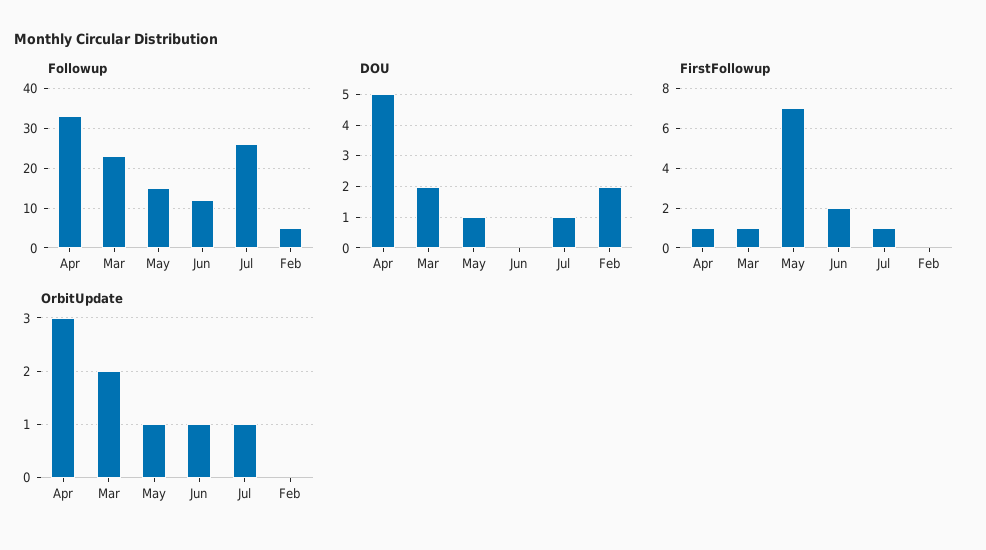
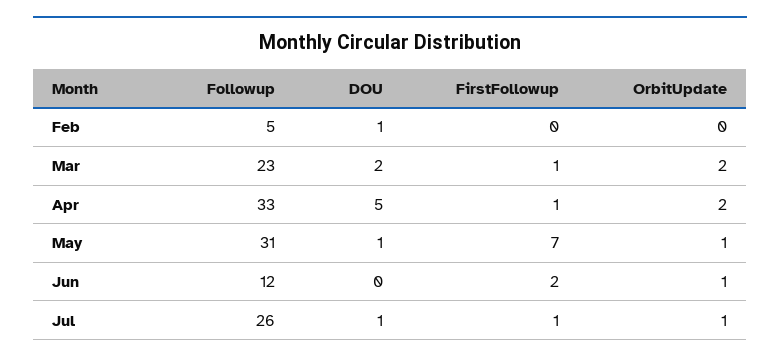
  {
    "Followup": {
      "Apr": 33,
      "Mar": 23,
-     "May": 15,
+     "May": 31,
      "Jun": 12,
      "Jul": 26,
      "Feb": 5
    },
    "DOU": {
      "Apr": 5,
      "Mar": 2,
      "May": 1,
      "Jun": 0,
      "Jul": 1,
-     "Feb": 2
+     "Feb": 1
    },
    "FirstFollowup": {
      "Apr": 1,
      "Mar": 1,
      "May": 7,
      "Jun": 2,
      "Jul": 1,
      "Feb": 0
    },
    "OrbitUpdate": {
-     "Apr": 3,
+     "Apr": 2,
      "Mar": 2,
      "May": 1,
      "Jun": 1,
      "Jul": 1,
      "Feb": 0
    }
  }

